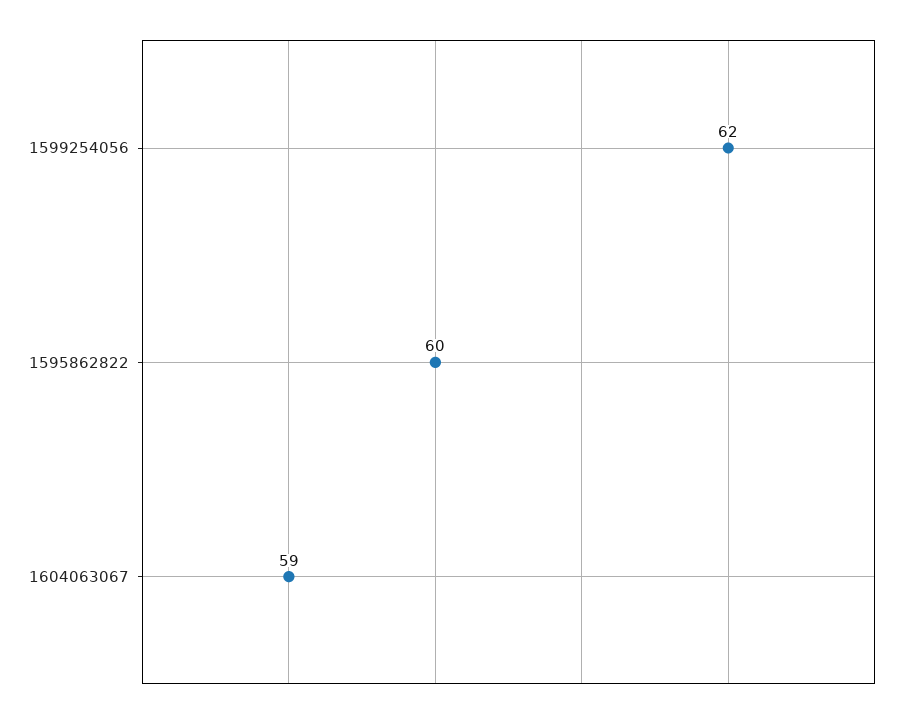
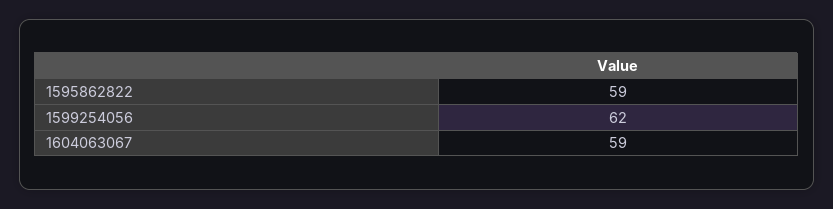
  {
    "1599254056": 62,
-   "1595862822": 60,
+   "1595862822": 59,
    "1604063067": 59
  }

